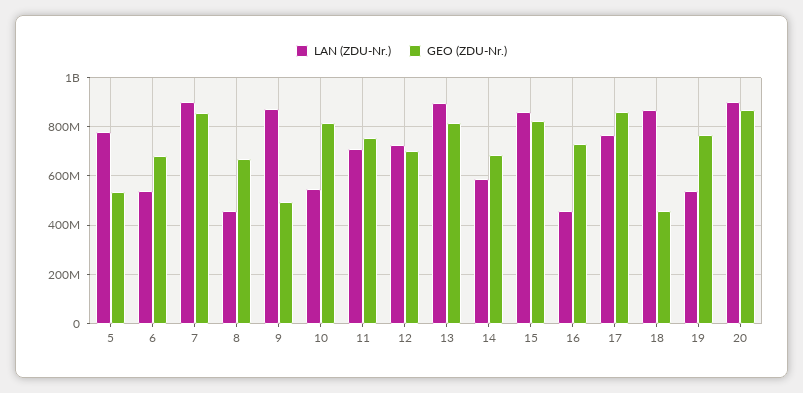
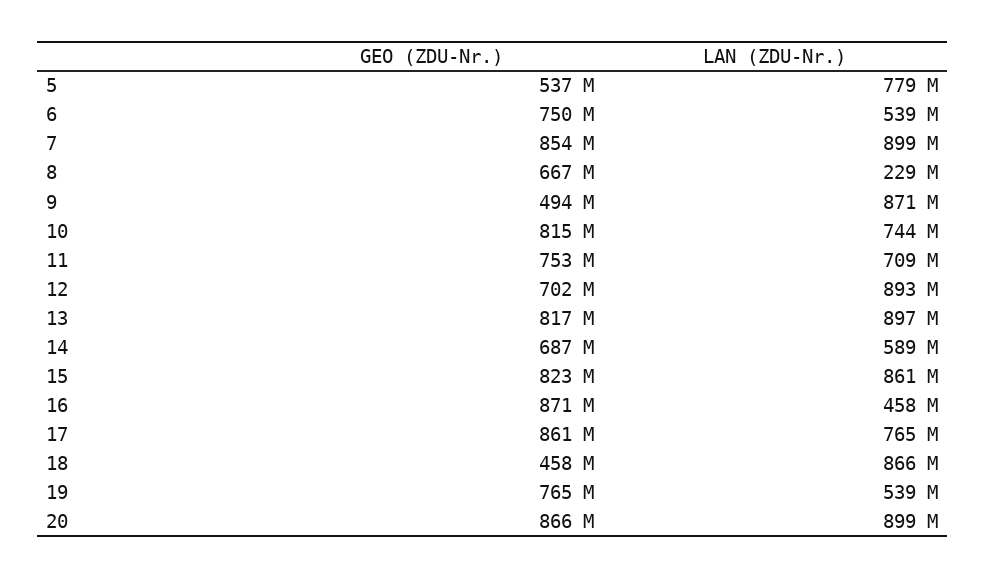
  {
    "LAN (ZDU-Nr.)": {
      "5": 779000000,
      "6": 539000000,
      "7": 899000000,
-     "8": 450000000,
+     "8": 229000000,
      "9": 871000000,
-     "10": 550000000,
+     "10": 744000000,
      "11": 709000000,
-     "12": 725000000,
+     "12": 893000000,
      "13": 897000000,
      "14": 589000000,
      "15": 861000000,
      "16": 458000000,
      "17": 765000000,
      "18": 866000000,
      "19": 539000000,
      "20": 899000000
    },
    "GEO (ZDU-Nr.)": {
      "5": 537000000,
-     "6": 675000000,
+     "6": 750000000,
      "7": 854000000,
      "8": 667000000,
      "9": 494000000,
      "10": 815000000,
      "11": 753000000,
      "12": 702000000,
      "13": 817000000,
      "14": 687000000,
      "15": 823000000,
-     "16": 725000000,
+     "16": 871000000,
      "17": 861000000,
      "18": 458000000,
      "19": 765000000,
      "20": 866000000
    }
  }

